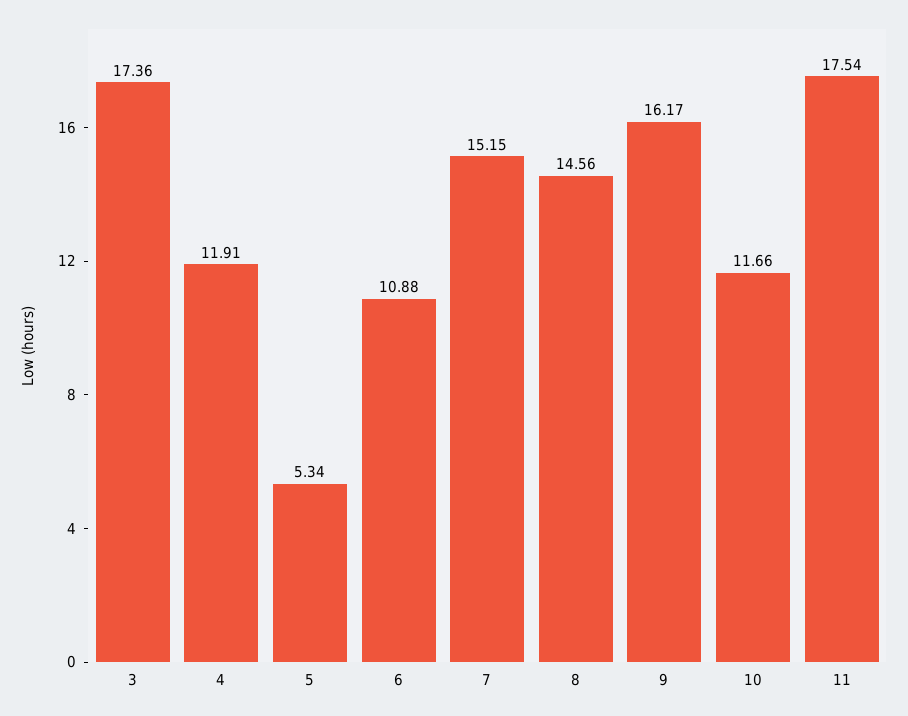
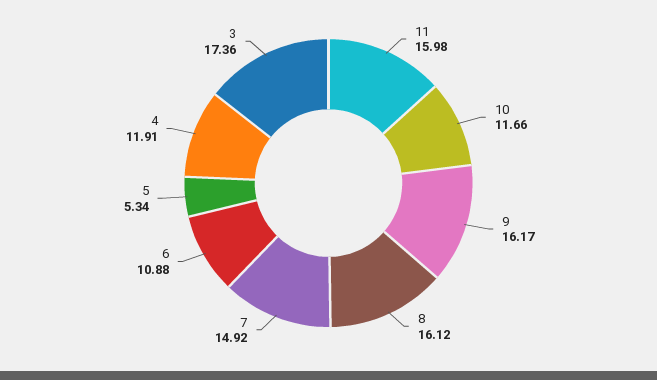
  {
    "3": 17.36,
    "4": 11.91,
    "5": 5.34,
    "6": 10.88,
-   "7": 15.15,
+   "7": 14.92,
-   "8": 14.56,
+   "8": 16.12,
    "9": 16.17,
    "10": 11.66,
-   "11": 17.54
+   "11": 15.98
  }

